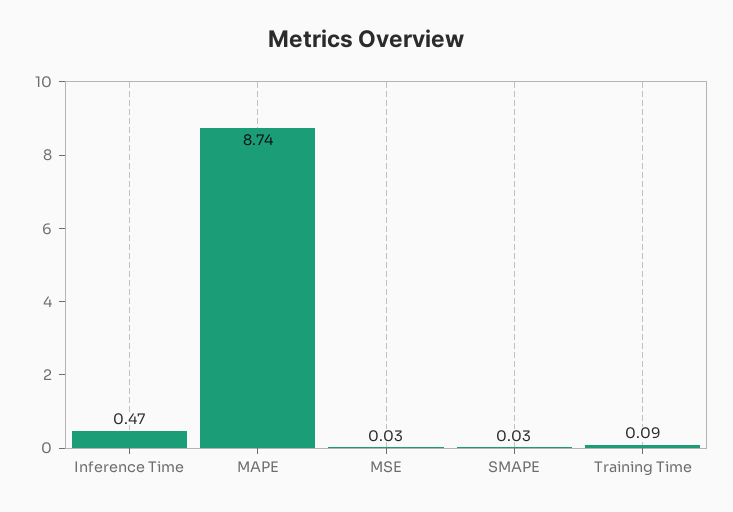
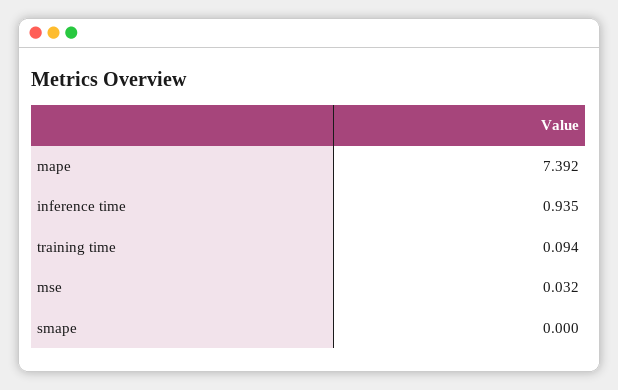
  {
-   "Inference Time": 0.47,
+   "Inference Time": 0.935,
-   "MAPE": 8.74,
+   "MAPE": 7.392,
    "MSE": 0.032,
-   "SMAPE": 0.03,
+   "SMAPE": 0,
    "Training Time": 0.094
  }

